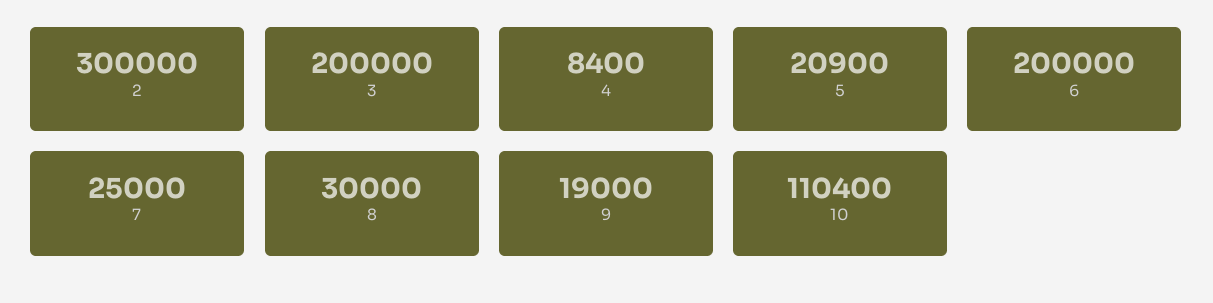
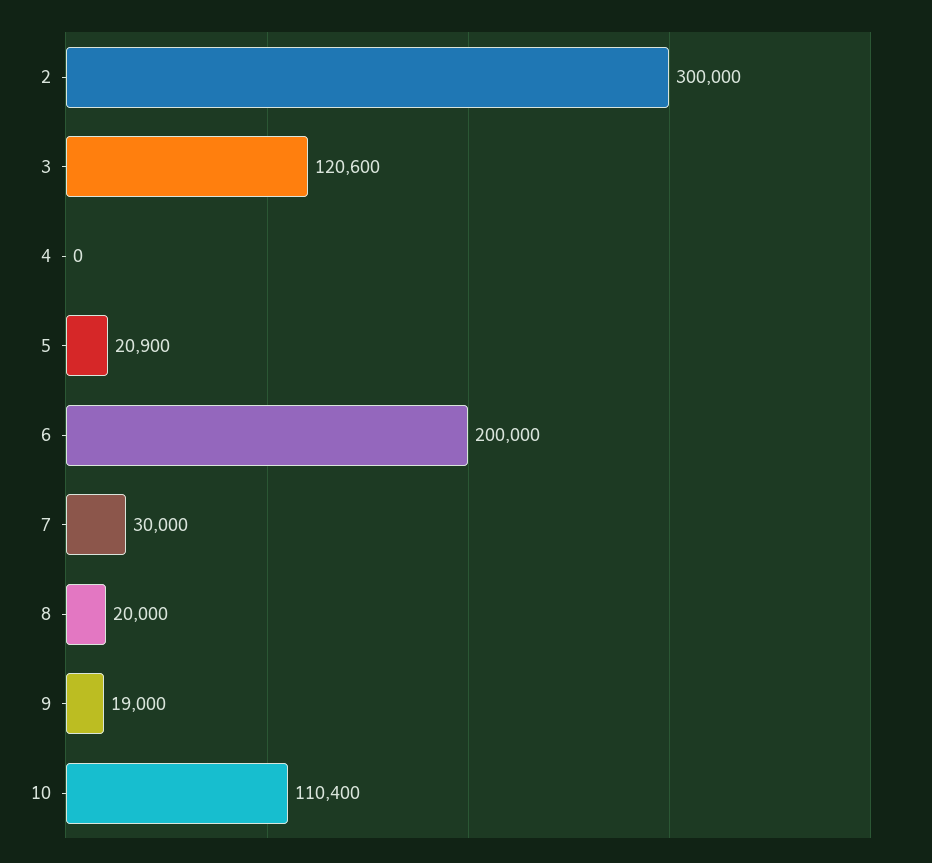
  {
    "2": 300000,
-   "3": 200000,
+   "3": 120600,
-   "4": 8400,
+   "4": 0,
    "5": 20900,
    "6": 200000,
-   "7": 25000,
+   "7": 30000,
-   "8": 30000,
+   "8": 20000,
    "9": 19000,
    "10": 110400
  }

